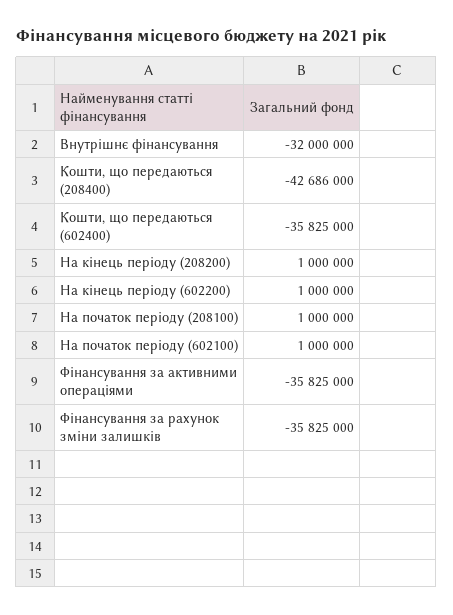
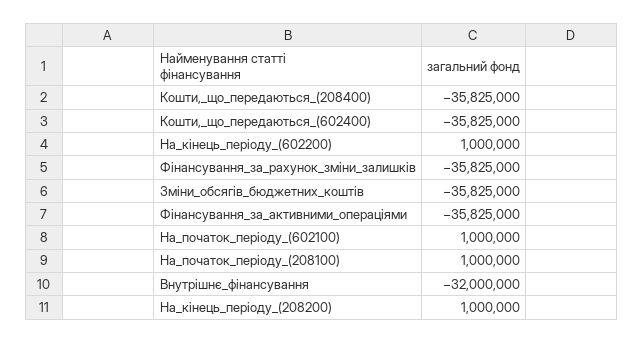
  {
    "Внутрішнє фінансування": -32000000,
-   "Кошти, що передаються (208400)": -42686000,
+   "Кошти, що передаються (208400)": -35825000,
    "Кошти, що передаються (602400)": -35825000,
    "На кінець періоду (208200)": 1000000,
    "На кінець періоду (602200)": 1000000,
    "На початок періоду (208100)": 1000000,
    "На початок періоду (602100)": 1000000,
    "Фінансування за активними операціями": -35825000,
-   "Фінансування за рахунок зміни залишків": -35825000
+   "Фінансування за рахунок зміни залишків": -35825000,
+   "Зміни_обсягів_бюджетних_коштів": -35825000
  }

